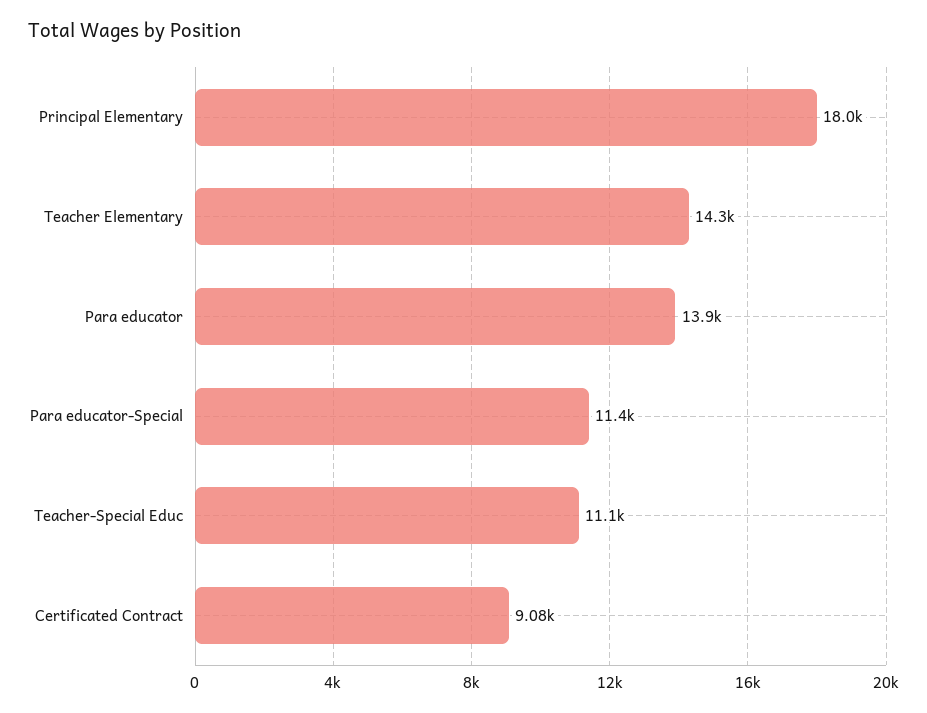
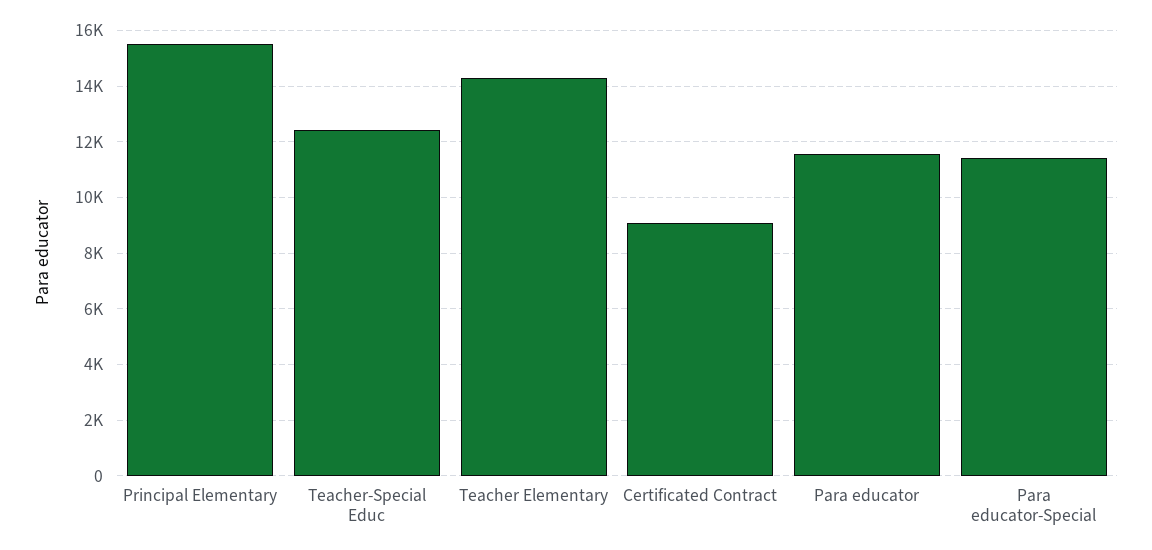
  {
-   "Principal Elementary": 18000,
+   "Principal Elementary": 15500,
    "Teacher Elementary": 14300,
-   "Para educator": 13900,
+   "Para educator": 11500,
    "Para educator-Special": 11400,
-   "Teacher-Special Educ": 11100,
+   "Teacher-Special Educ": 12500,
    "Certificated Contract": 9080
  }

